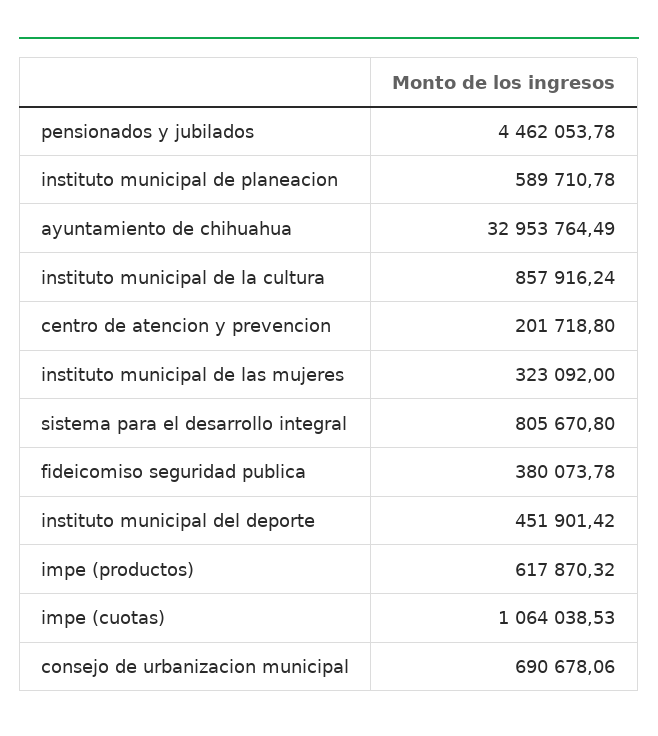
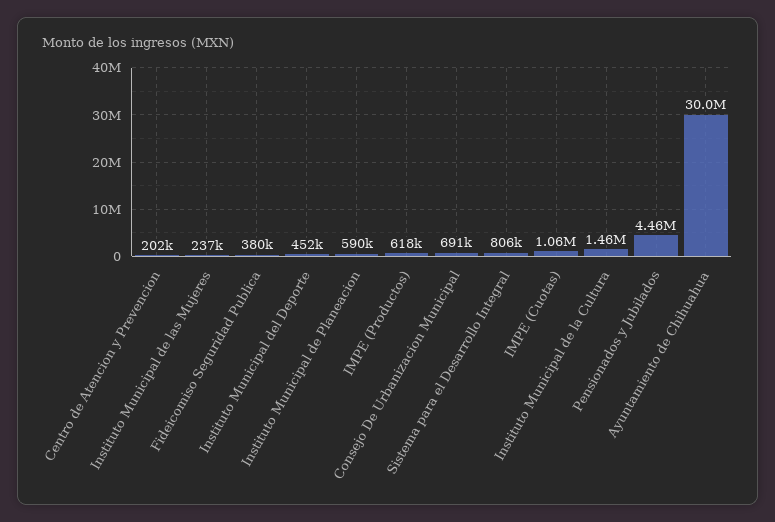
  {
    "pensionados y jubilados": 4462053.78,
    "instituto municipal de planeacion": 589710.78,
-   "ayuntamiento de chihuahua": 32953764.49,
+   "ayuntamiento de chihuahua": 30000000,
-   "instituto municipal de la cultura": 857916.24,
+   "instituto municipal de la cultura": 1460000,
    "centro de atencion y prevencion": 201718.8,
-   "instituto municipal de las mujeres": 323092,
+   "instituto municipal de las mujeres": 237000,
    "sistema para el desarrollo integral": 805670.8,
    "fideicomiso seguridad publica": 380073.78,
    "instituto municipal del deporte": 451901.42,
    "impe (productos)": 617870.32,
    "impe (cuotas)": 1064038.53,
    "consejo de urbanizacion municipal": 690678.06
  }

